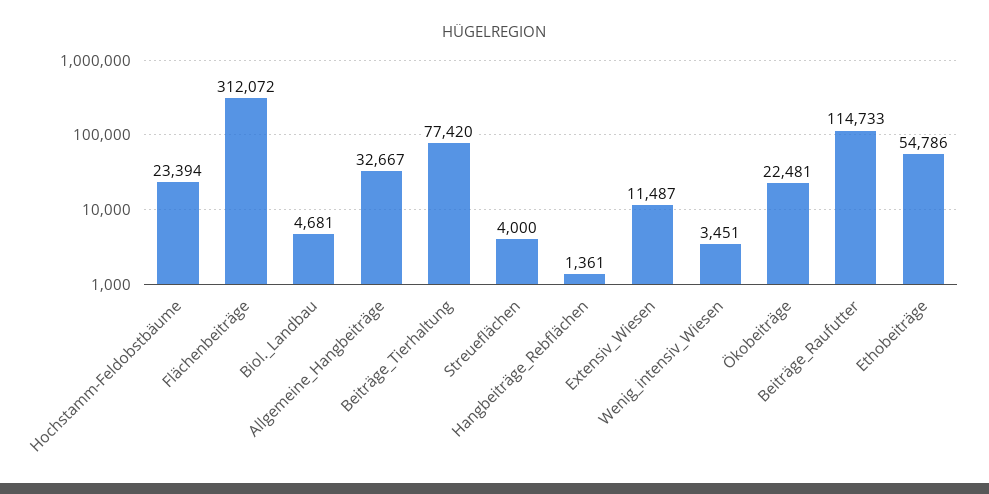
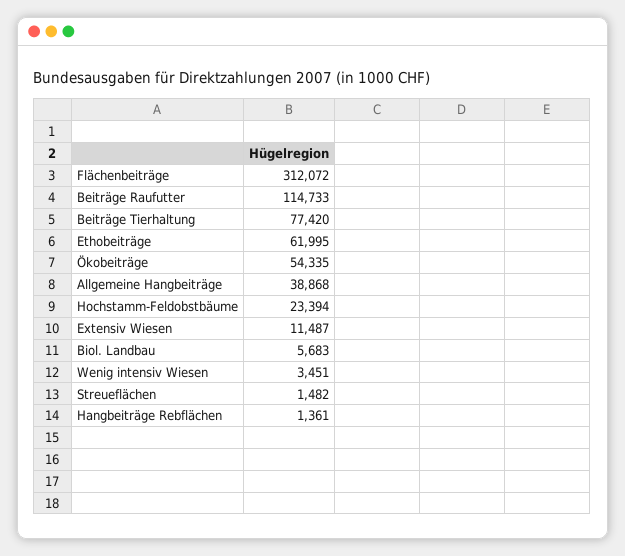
  {
    "Hochstamm-Feldobstbäume": 23394,
    "Flächenbeiträge": 312072,
-   "Biol._Landbau": 4681,
+   "Biol._Landbau": 5683,
-   "Allgemeine_Hangbeiträge": 32667,
+   "Allgemeine_Hangbeiträge": 38868,
    "Beiträge_Tierhaltung": 77420,
-   "Streueflächen": 4000,
+   "Streueflächen": 1482,
    "Hangbeiträge_Rebflächen": 1361,
    "Extensiv_Wiesen": 11487,
    "Wenig_intensiv_Wiesen": 3451,
-   "Ökobeiträge": 22481,
+   "Ökobeiträge": 54335,
    "Beiträge_Raufutter": 114733,
-   "Ethobeiträge": 54786
+   "Ethobeiträge": 61995
  }

